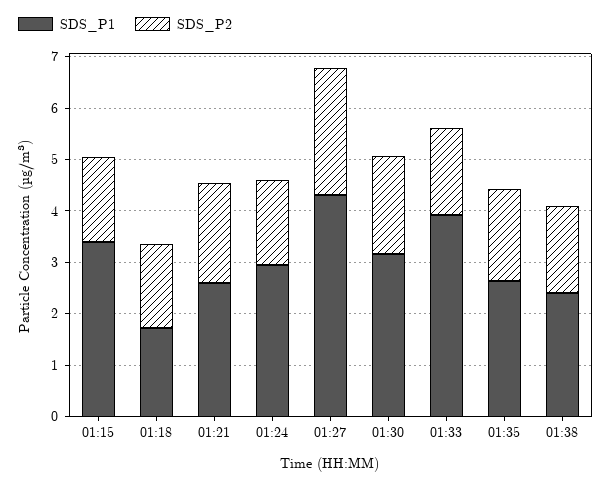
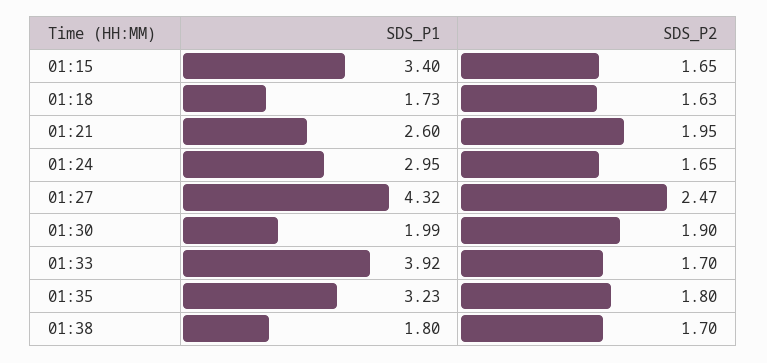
  {
    "SDS_P1": {
      "01:15": 3.4,
      "01:18": 1.73,
      "01:21": 2.6,
      "01:24": 2.95,
      "01:27": 4.32,
-     "01:30": 3.2,
+     "01:30": 1.99,
      "01:33": 3.92,
-     "01:35": 2.6,
+     "01:35": 3.23,
-     "01:38": 2.4
+     "01:38": 1.8
    },
    "SDS_P2": {
      "01:15": 1.65,
      "01:18": 1.63,
      "01:21": 1.95,
      "01:24": 1.65,
      "01:27": 2.47,
      "01:30": 1.9,
      "01:33": 1.7,
      "01:35": 1.8,
      "01:38": 1.7
    }
  }

